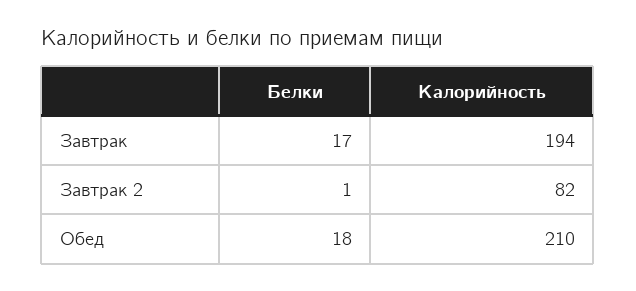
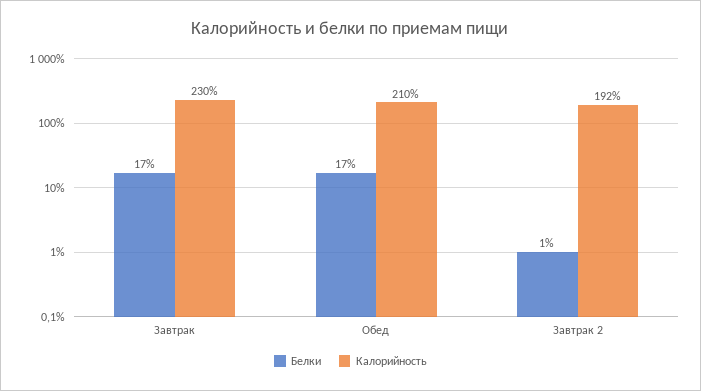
  {
    "Белки": {
      "Завтрак": 17,
      "Завтрак 2": 1,
-     "Обед": 18
+     "Обед": 17
    },
    "Калорийность": {
-     "Завтрак": 194,
+     "Завтрак": 230,
-     "Завтрак 2": 82,
+     "Завтрак 2": 192,
      "Обед": 210
    }
  }

